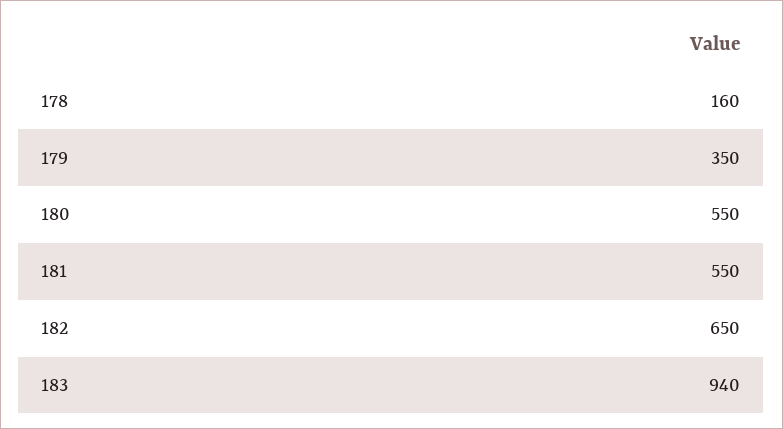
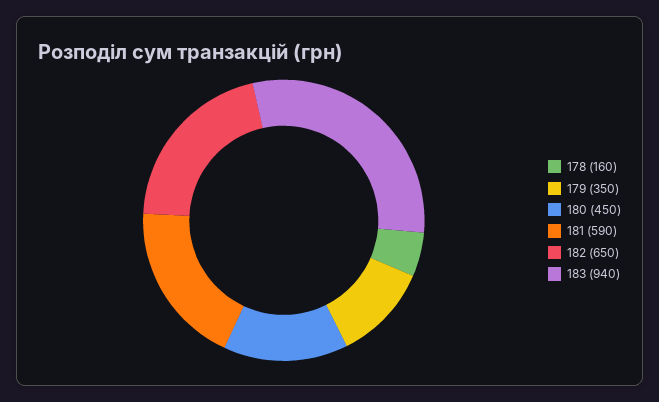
  {
    "178": 160,
    "179": 350,
-   "180": 550,
+   "180": 450,
-   "181": 550,
+   "181": 590,
    "182": 650,
    "183": 940
  }

